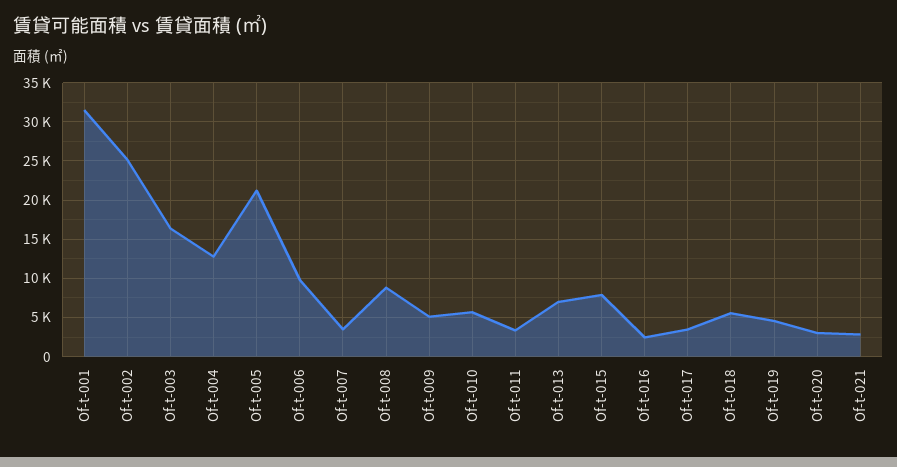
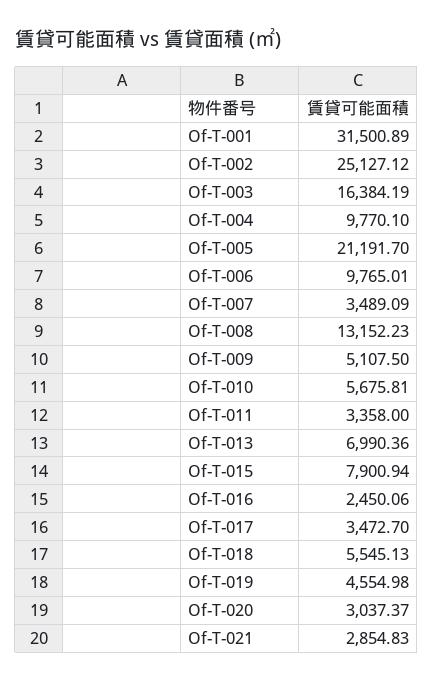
  {
    "Of-t-001": 31500.89,
    "Of-t-002": 25127.12,
    "Of-t-003": 16384.19,
-   "Of-t-004": 13000,
+   "Of-t-004": 9770.1,
    "Of-t-005": 21191.7,
    "Of-t-006": 9765.01,
    "Of-t-007": 3489.09,
-   "Of-t-008": 9000,
+   "Of-t-008": 13152.23,
    "Of-t-009": 5107.5,
    "Of-t-010": 5675.81,
    "Of-t-011": 3358,
    "Of-t-013": 6990.36,
    "Of-t-015": 7900.94,
    "Of-t-016": 2450.06,
    "Of-t-017": 3472.7,
    "Of-t-018": 5545.13,
    "Of-t-019": 4554.98,
    "Of-t-020": 3037.37,
    "Of-t-021": 2854.83
  }

